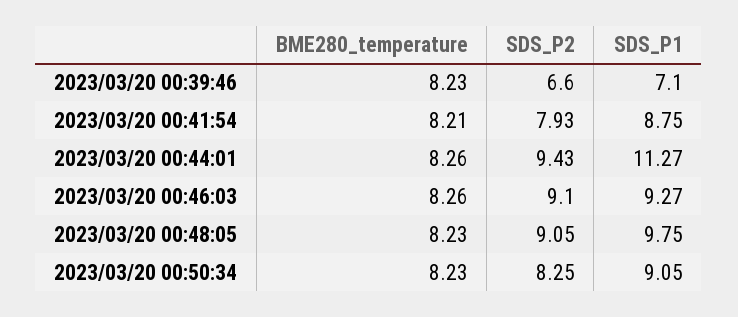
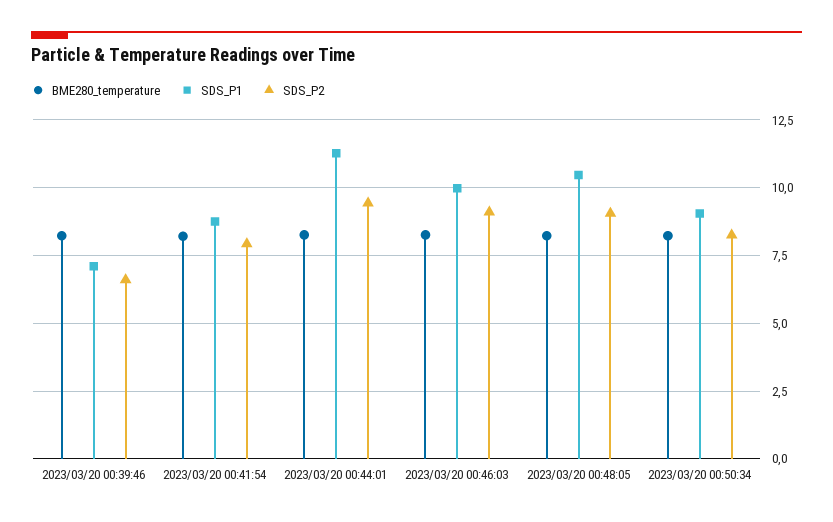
  {
    "BME280_temperature": {
      "2023/03/20 00:39:46": 8.23,
      "2023/03/20 00:41:54": 8.21,
      "2023/03/20 00:44:01": 8.26,
      "2023/03/20 00:46:03": 8.26,
      "2023/03/20 00:48:05": 8.23,
      "2023/03/20 00:50:34": 8.23
    },
    "SDS_P2": {
      "2023/03/20 00:39:46": 6.6,
      "2023/03/20 00:41:54": 7.93,
      "2023/03/20 00:44:01": 9.43,
      "2023/03/20 00:46:03": 9.1,
      "2023/03/20 00:48:05": 9.05,
      "2023/03/20 00:50:34": 8.25
    },
    "SDS_P1": {
      "2023/03/20 00:39:46": 7.1,
      "2023/03/20 00:41:54": 8.75,
      "2023/03/20 00:44:01": 11.27,
-     "2023/03/20 00:46:03": 9.27,
+     "2023/03/20 00:46:03": 10,
-     "2023/03/20 00:48:05": 9.75,
+     "2023/03/20 00:48:05": 10.5,
      "2023/03/20 00:50:34": 9.05
    }
  }

